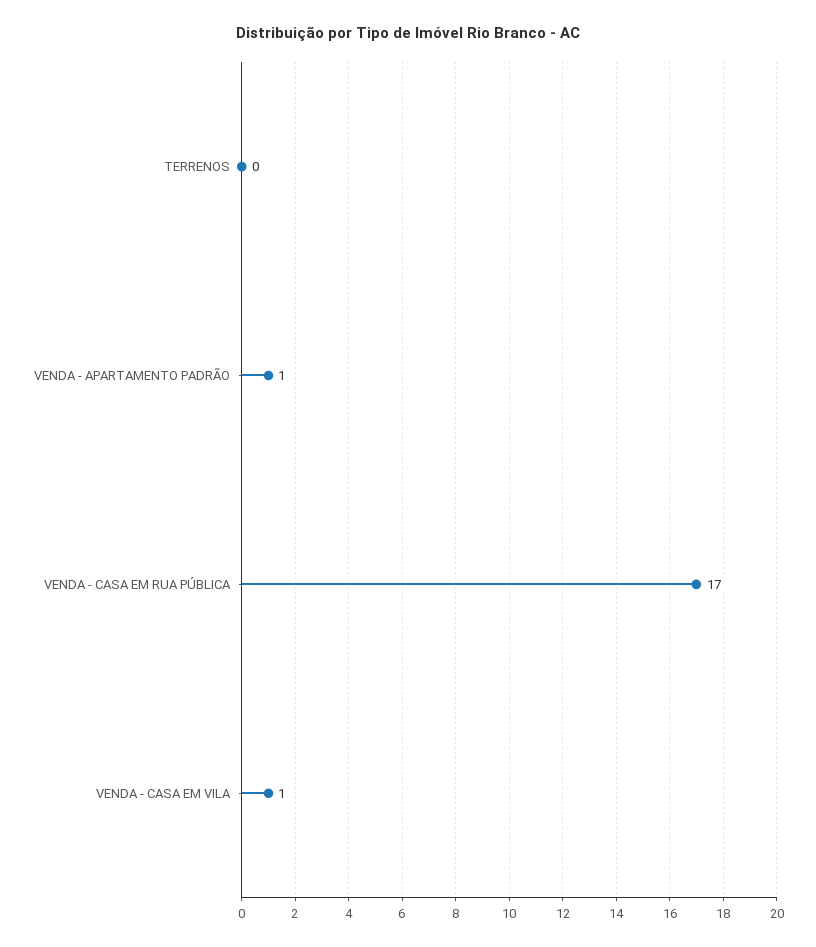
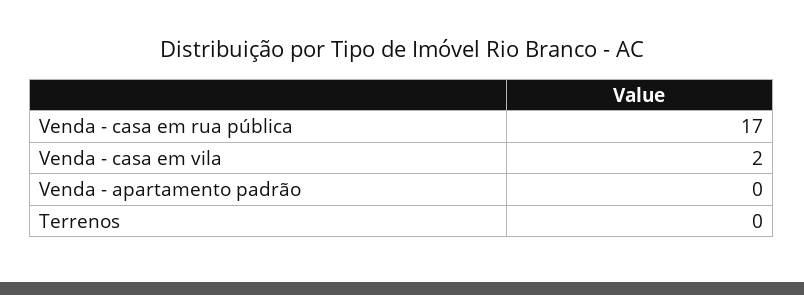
  {
    "TERRENOS": 0,
-   "VENDA - APARTAMENTO PADRÃO": 1,
+   "VENDA - APARTAMENTO PADRÃO": 0,
    "VENDA - CASA EM RUA PÚBLICA": 17,
-   "VENDA - CASA EM VILA": 1
+   "VENDA - CASA EM VILA": 2
  }

